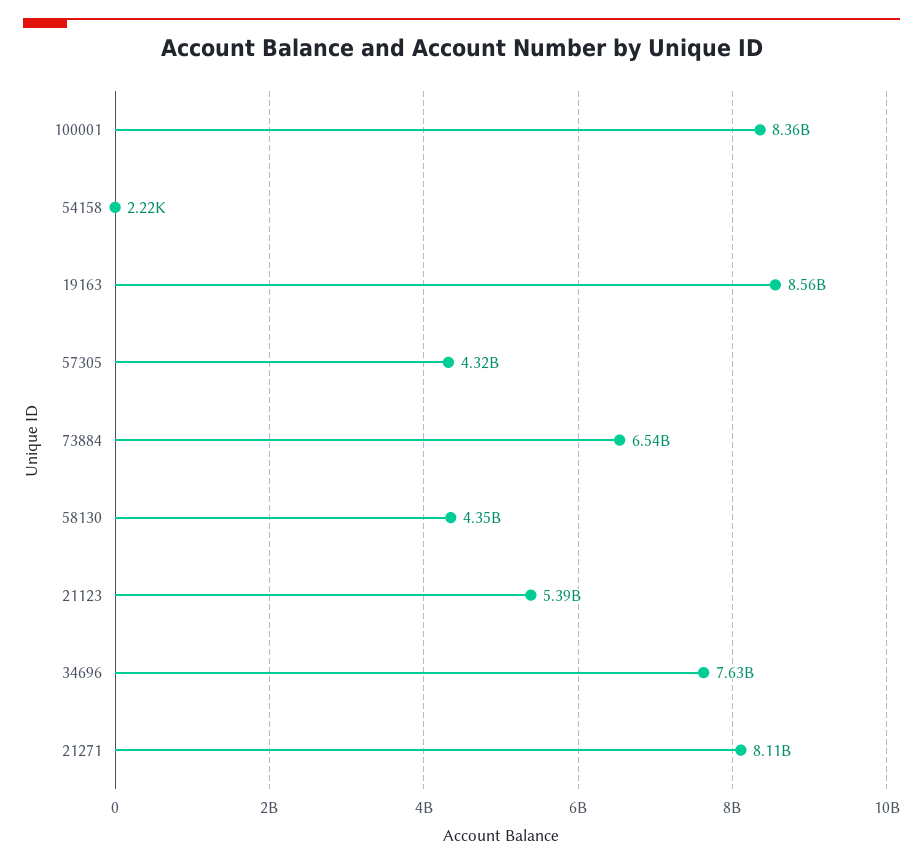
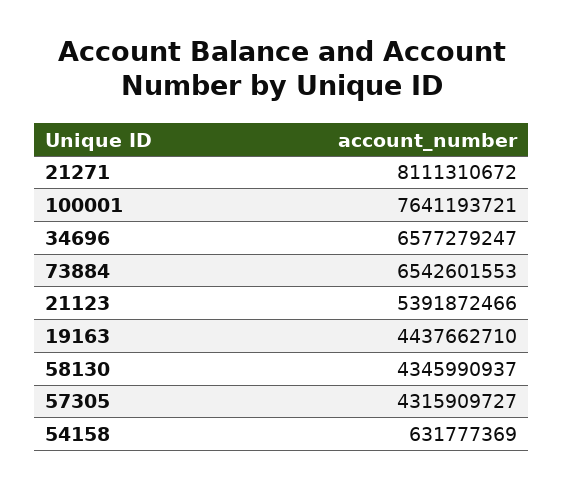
  {
-   "100001": 8360000000,
+   "100001": 7641193721,
-   "54158": 2220,
+   "54158": 631777369,
-   "19163": 8560000000,
+   "19163": 4437662710,
    "57305": 4315909727,
    "73884": 6542601553,
    "58130": 4345990937,
    "21123": 5391872466,
-   "34696": 7630000000,
+   "34696": 6577279247,
    "21271": 8111310672
  }

